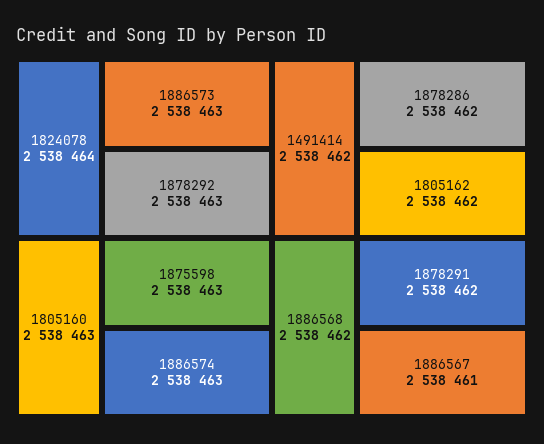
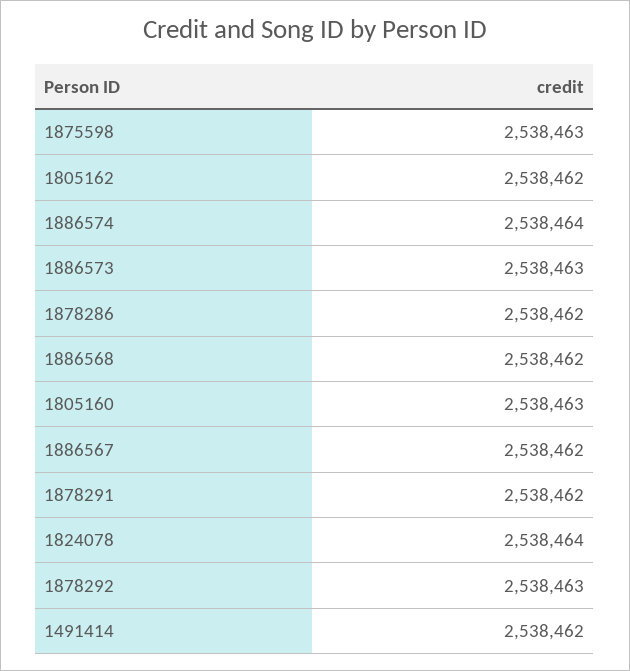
  {
    "1824078": 2538464,
    "1886573": 2538463,
    "1878292": 2538463,
    "1805160": 2538463,
    "1875598": 2538463,
-   "1886574": 2538463,
+   "1886574": 2538464,
    "1491414": 2538462,
    "1878286": 2538462,
    "1805162": 2538462,
    "1886568": 2538462,
    "1878291": 2538462,
-   "1886567": 2538461
+   "1886567": 2538462
  }

